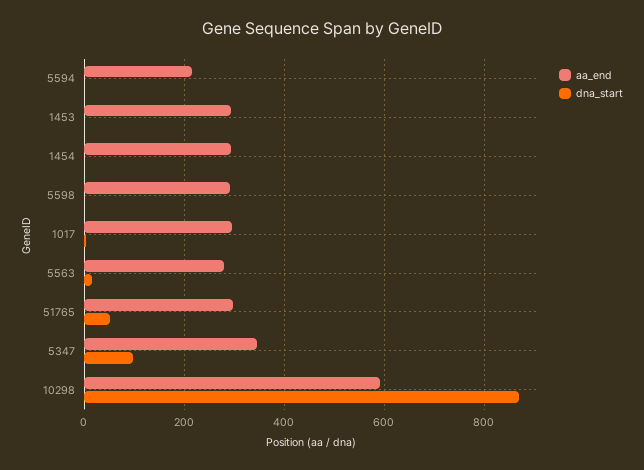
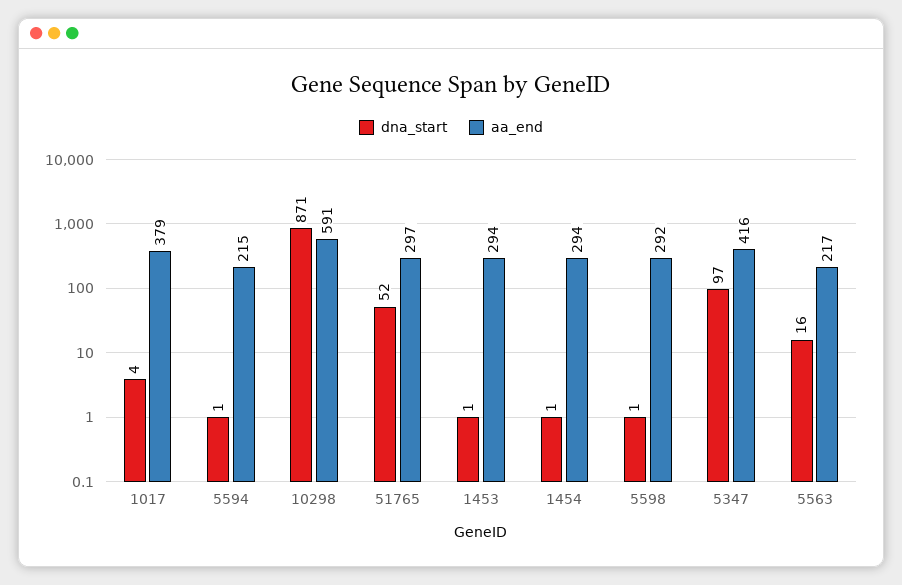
  {
    "aa_end": {
      "5594": 215,
      "1453": 294,
      "1454": 294,
      "5598": 292,
-     "1017": 300,
+     "1017": 379,
-     "5563": 280,
+     "5563": 217,
      "51765": 297,
-     "5347": 340,
+     "5347": 416,
      "10298": 591
    },
    "dna_start": {
      "5594": 1,
      "1453": 1,
      "1454": 1,
      "5598": 1,
      "1017": 4,
      "5563": 16,
      "51765": 52,
      "5347": 97,
      "10298": 871
    }
  }

